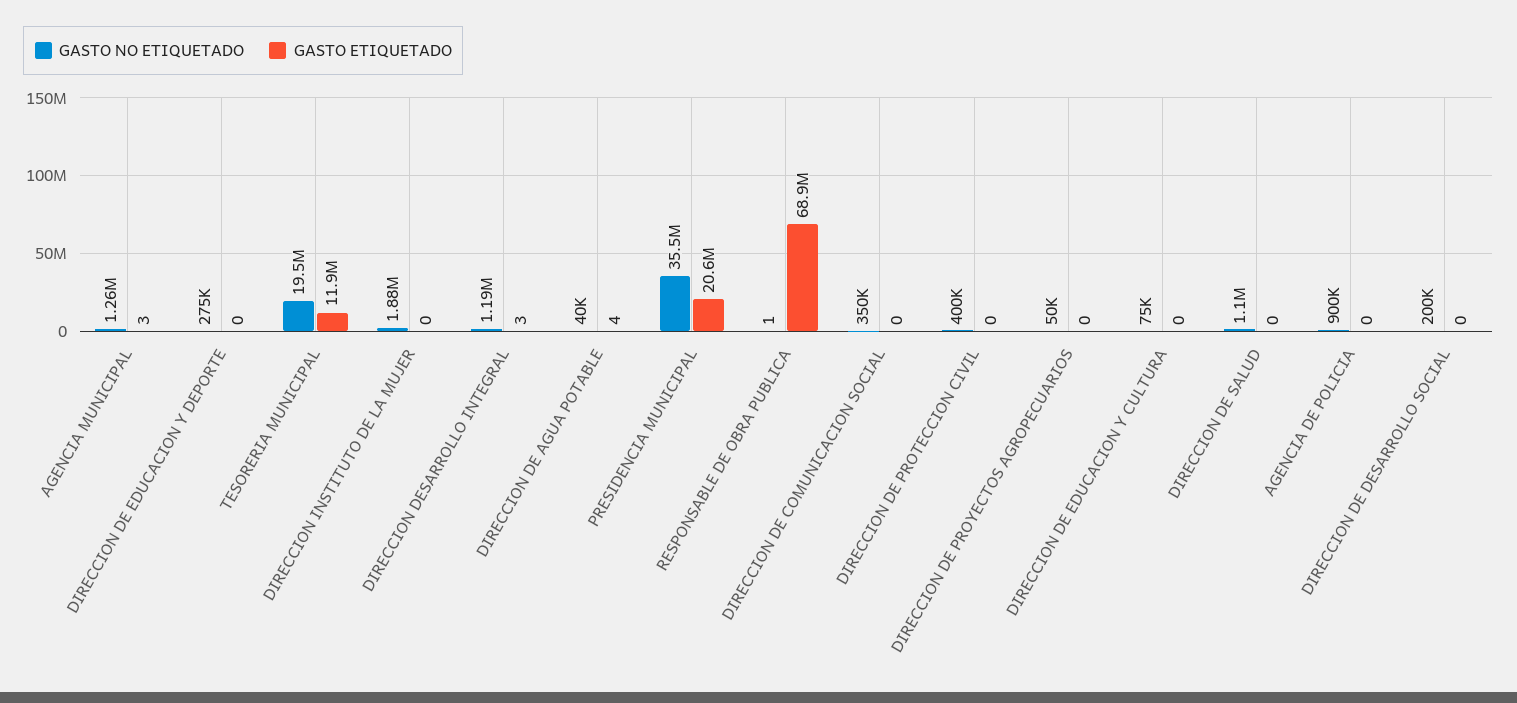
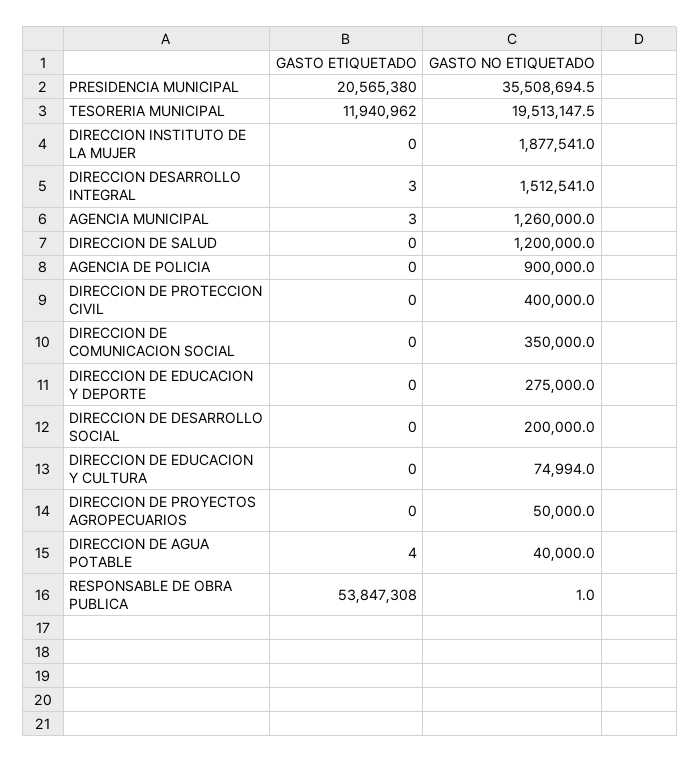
  {
    "GASTO NO ETIQUETADO": {
      "AGENCIA MUNICIPAL": 1260000,
      "DIRECCION DE EDUCACION Y DEPORTE": 275000,
      "TESORERIA MUNICIPAL": 19513147.5,
      "DIRECCION INSTITUTO DE LA MUJER": 1877541,
-     "DIRECCION DESARROLLO INTEGRAL": 1190000,
+     "DIRECCION DESARROLLO INTEGRAL": 1512541,
      "DIRECCION DE AGUA POTABLE": 40000,
      "PRESIDENCIA MUNICIPAL": 35508694.5,
      "RESPONSABLE DE OBRA PUBLICA": 1,
      "DIRECCION DE COMUNICACION SOCIAL": 350000,
      "DIRECCION DE PROTECCION CIVIL": 400000,
      "DIRECCION DE PROYECTOS AGROPECUARIOS": 50000,
      "DIRECCION DE EDUCACION Y CULTURA": 74994,
-     "DIRECCION DE SALUD": 1100000,
+     "DIRECCION DE SALUD": 1200000,
      "AGENCIA DE POLICIA": 900000,
      "DIRECCION DE DESARROLLO SOCIAL": 200000
    },
    "GASTO ETIQUETADO": {
      "AGENCIA MUNICIPAL": 3,
      "DIRECCION DE EDUCACION Y DEPORTE": 0,
      "TESORERIA MUNICIPAL": 11940962,
      "DIRECCION INSTITUTO DE LA MUJER": 0,
      "DIRECCION DESARROLLO INTEGRAL": 3,
      "DIRECCION DE AGUA POTABLE": 4,
      "PRESIDENCIA MUNICIPAL": 20565380,
-     "RESPONSABLE DE OBRA PUBLICA": 68900000,
+     "RESPONSABLE DE OBRA PUBLICA": 53847308,
      "DIRECCION DE COMUNICACION SOCIAL": 0,
      "DIRECCION DE PROTECCION CIVIL": 0,
      "DIRECCION DE PROYECTOS AGROPECUARIOS": 0,
      "DIRECCION DE EDUCACION Y CULTURA": 0,
      "DIRECCION DE SALUD": 0,
      "AGENCIA DE POLICIA": 0,
      "DIRECCION DE DESARROLLO SOCIAL": 0
    }
  }

